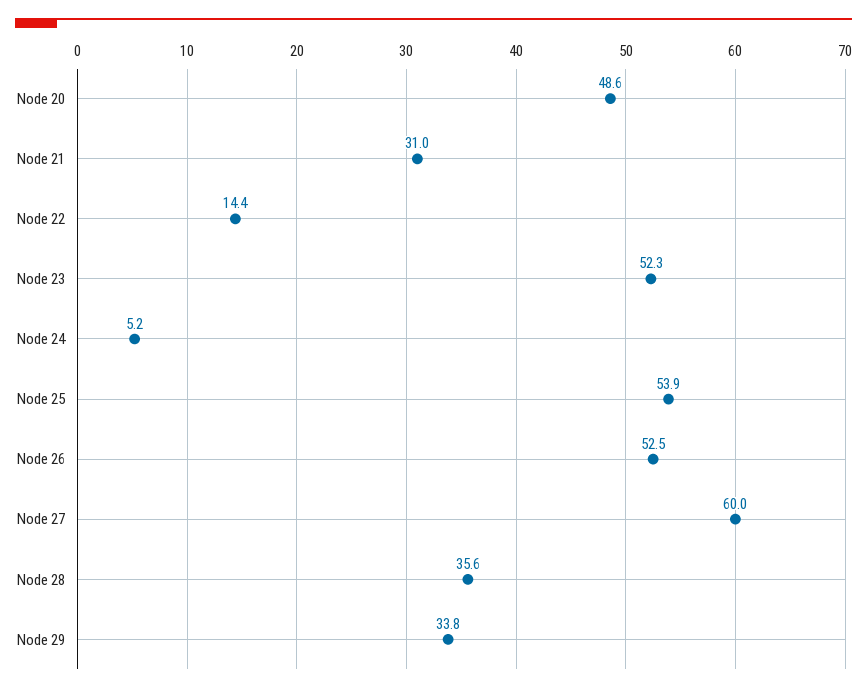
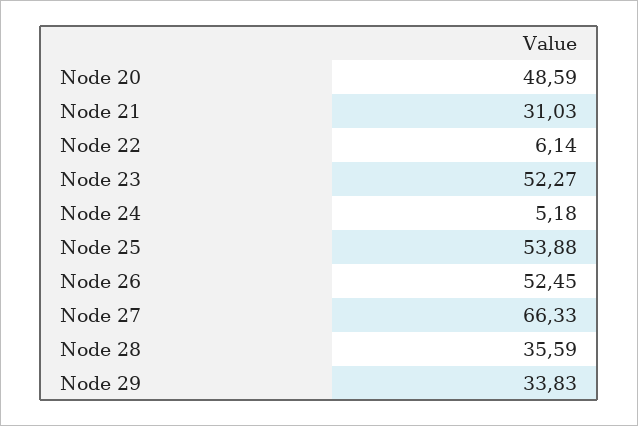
  {
    "Node 20": 48.59,
    "Node 21": 31.03,
-   "Node 22": 14.4,
+   "Node 22": 6.14,
    "Node 23": 52.27,
    "Node 24": 5.18,
    "Node 25": 53.88,
    "Node 26": 52.45,
-   "Node 27": 60,
+   "Node 27": 66.33,
    "Node 28": 35.59,
    "Node 29": 33.83
  }

